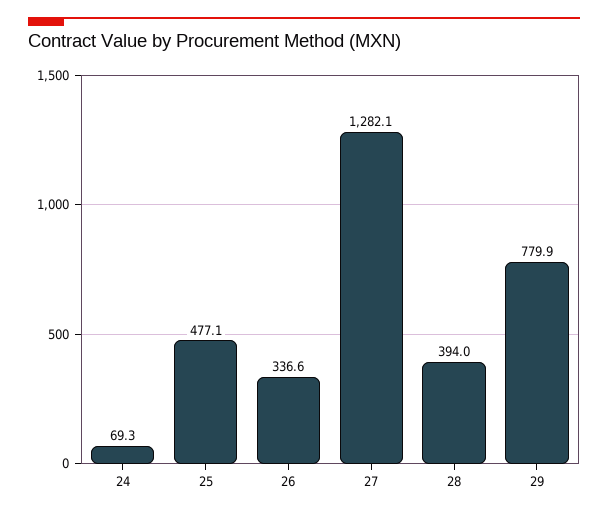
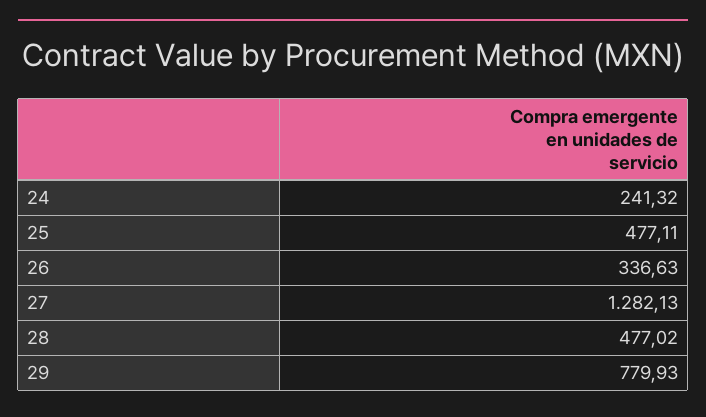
  {
-   "24": 69.3,
+   "24": 241.32,
    "25": 477.11,
    "26": 336.63,
    "27": 1282.13,
-   "28": 394,
+   "28": 477.02,
    "29": 779.93
  }

